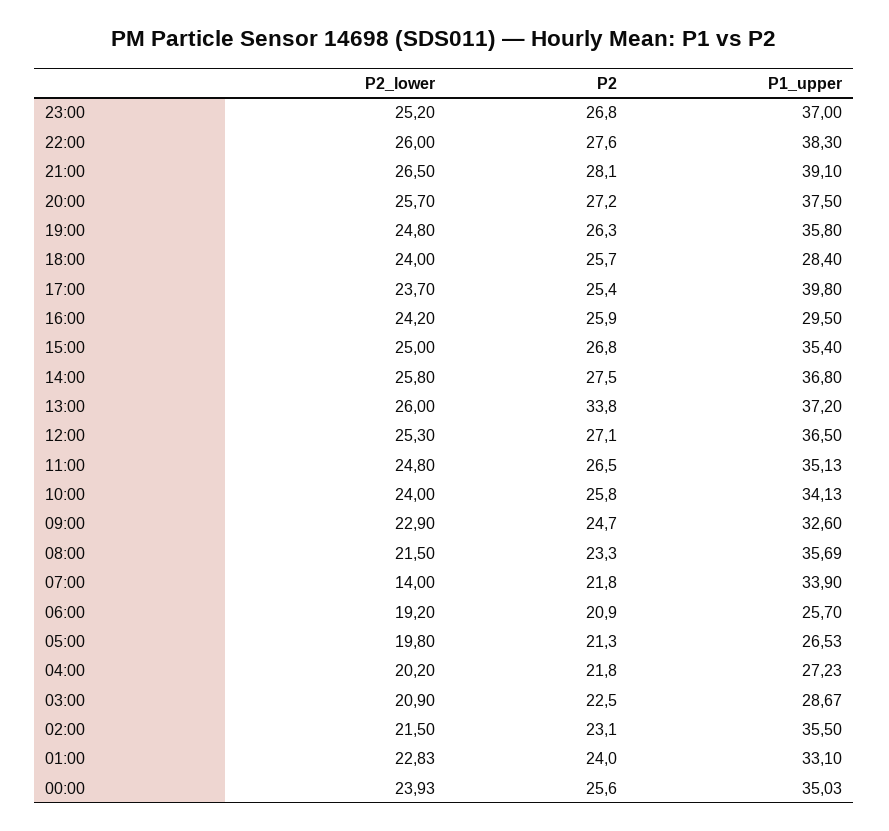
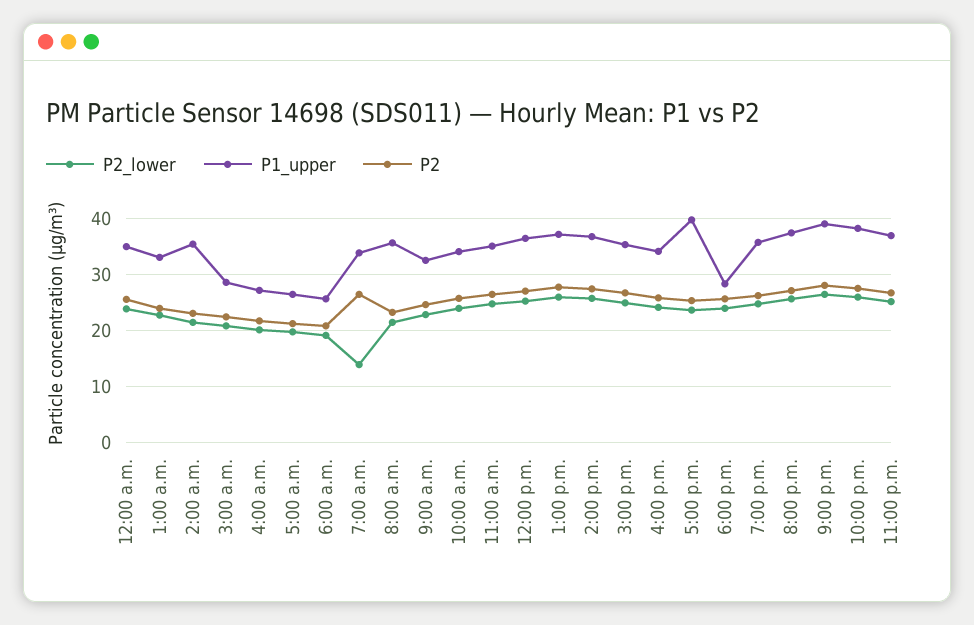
  {
    "P2_lower": {
      "23:00": 25.2,
      "22:00": 26,
      "21:00": 26.5,
      "20:00": 25.7,
      "19:00": 24.8,
      "18:00": 24,
      "17:00": 23.7,
      "16:00": 24.2,
      "15:00": 25,
      "14:00": 25.8,
      "13:00": 26,
      "12:00": 25.3,
      "11:00": 24.8,
      "10:00": 24,
      "09:00": 22.9,
      "08:00": 21.5,
      "07:00": 14,
      "06:00": 19.2,
      "05:00": 19.8,
      "04:00": 20.2,
      "03:00": 20.9,
      "02:00": 21.5,
      "01:00": 22.83,
      "00:00": 23.93
    },
    "P2": {
      "23:00": 26.8,
      "22:00": 27.6,
      "21:00": 28.1,
      "20:00": 27.2,
      "19:00": 26.3,
      "18:00": 25.7,
      "17:00": 25.4,
      "16:00": 25.9,
      "15:00": 26.8,
      "14:00": 27.5,
-     "13:00": 33.8,
+     "13:00": 28,
      "12:00": 27.1,
      "11:00": 26.5,
      "10:00": 25.8,
      "09:00": 24.7,
      "08:00": 23.3,
-     "07:00": 21.8,
+     "07:00": 26,
      "06:00": 20.9,
      "05:00": 21.3,
      "04:00": 21.8,
      "03:00": 22.5,
      "02:00": 23.1,
      "01:00": 24,
      "00:00": 25.6
    },
    "P1_upper": {
      "23:00": 37,
      "22:00": 38.3,
      "21:00": 39.1,
      "20:00": 37.5,
      "19:00": 35.8,
      "18:00": 28.4,
      "17:00": 39.8,
-     "16:00": 29.5,
+     "16:00": 34,
      "15:00": 35.4,
      "14:00": 36.8,
      "13:00": 37.2,
      "12:00": 36.5,
      "11:00": 35.13,
      "10:00": 34.13,
      "09:00": 32.6,
      "08:00": 35.69,
      "07:00": 33.9,
      "06:00": 25.7,
      "05:00": 26.53,
      "04:00": 27.23,
      "03:00": 28.67,
      "02:00": 35.5,
      "01:00": 33.1,
      "00:00": 35.03
    }
  }

